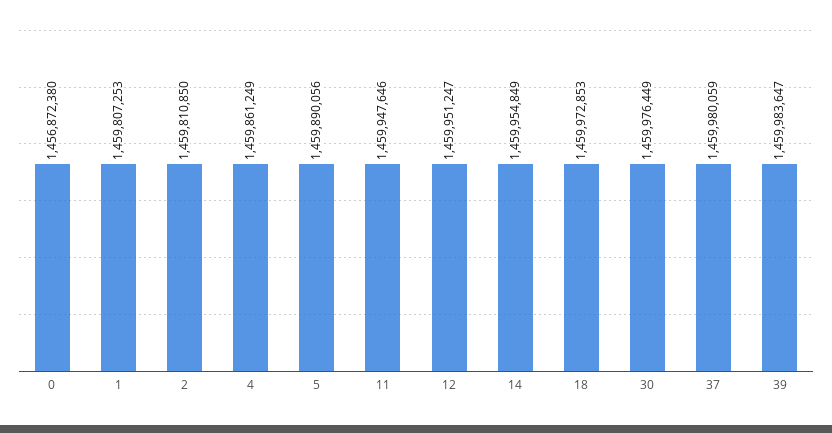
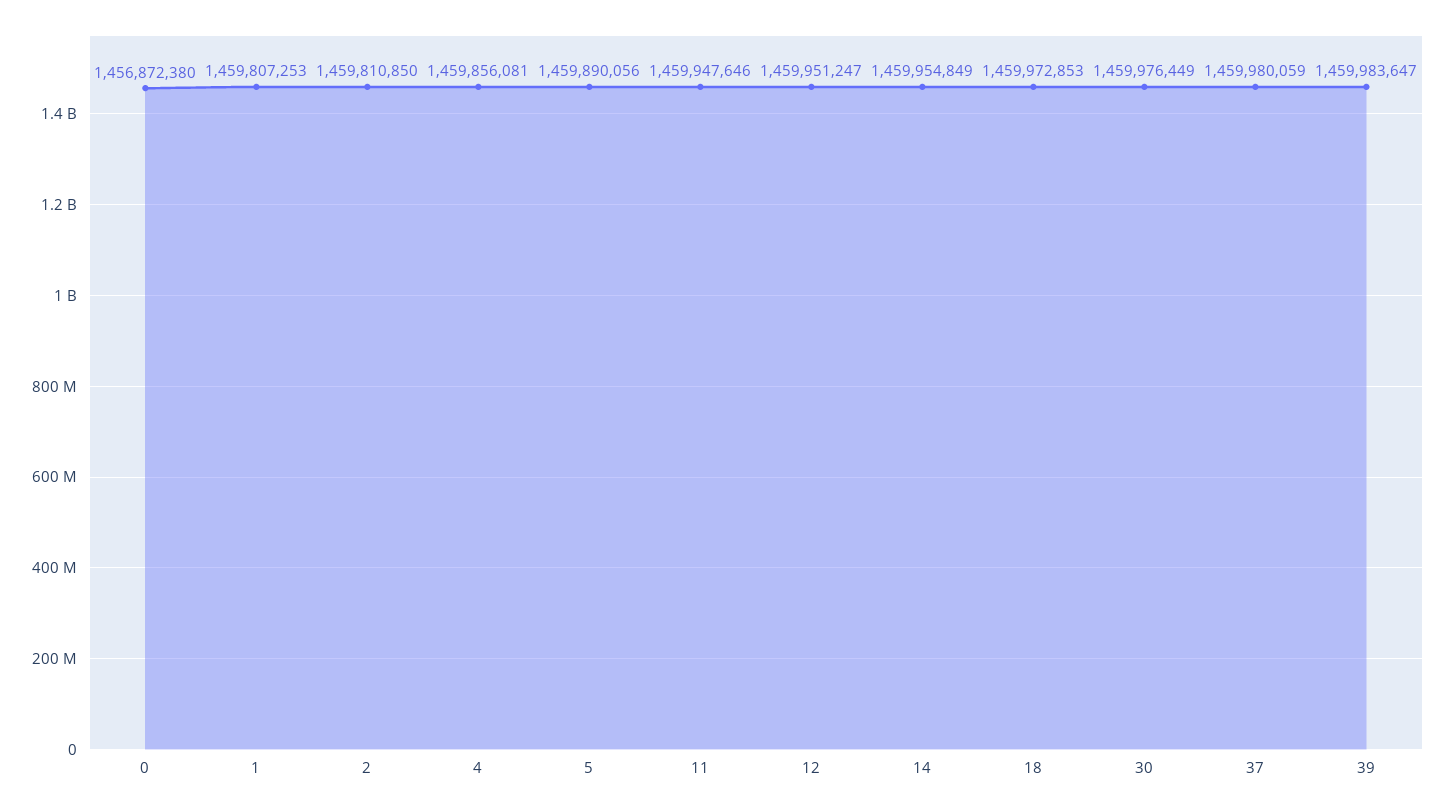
  {
    "0": 1456872380,
    "1": 1459807253,
    "2": 1459810850,
-   "4": 1459861249,
+   "4": 1459856081,
    "5": 1459890056,
    "11": 1459947646,
    "12": 1459951247,
    "14": 1459954849,
    "18": 1459972853,
    "30": 1459976449,
    "37": 1459980059,
    "39": 1459983647
  }

